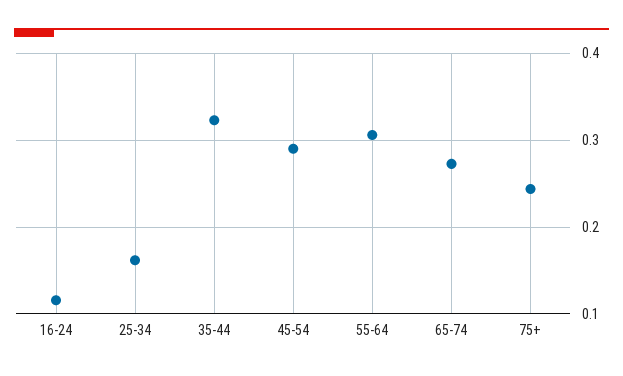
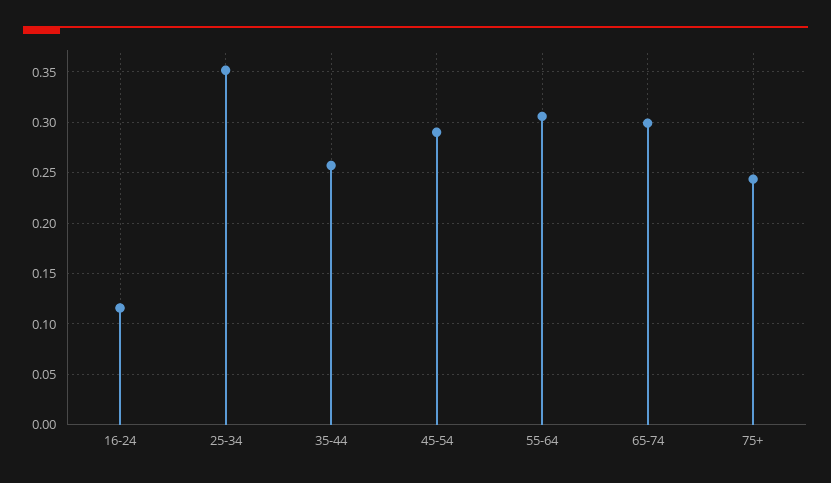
  {
    "16-24": 0.12,
-   "25-34": 0.16,
+   "25-34": 0.35,
-   "35-44": 0.32,
+   "35-44": 0.26,
    "45-54": 0.29,
    "55-64": 0.31,
-   "65-74": 0.27,
+   "65-74": 0.3,
    "75+": 0.24
  }

